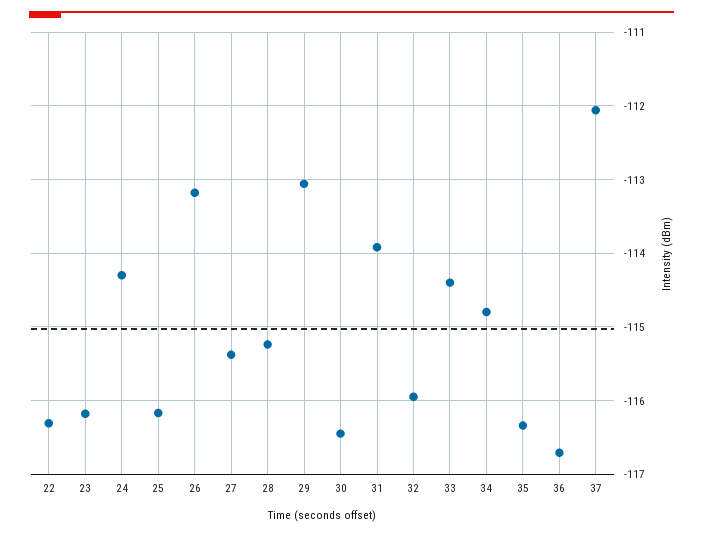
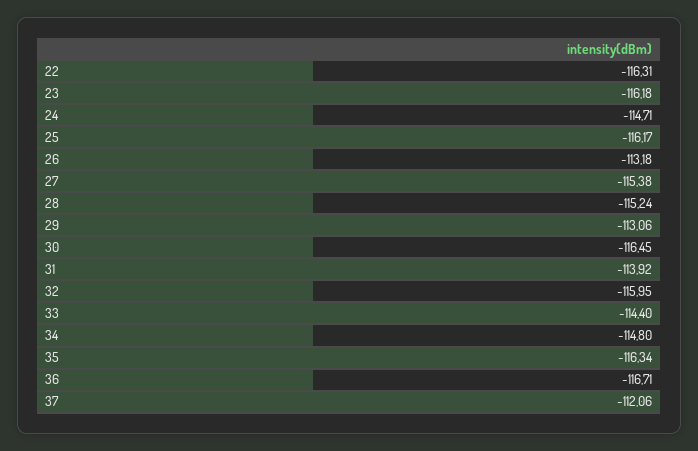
  {
    "22": -116.31,
    "23": -116.18,
-   "24": -114.3,
+   "24": -114.71,
    "25": -116.17,
    "26": -113.18,
    "27": -115.38,
    "28": -115.24,
    "29": -113.06,
    "30": -116.45,
    "31": -113.92,
    "32": -115.95,
    "33": -114.4,
    "34": -114.8,
    "35": -116.34,
    "36": -116.71,
    "37": -112.06
  }

